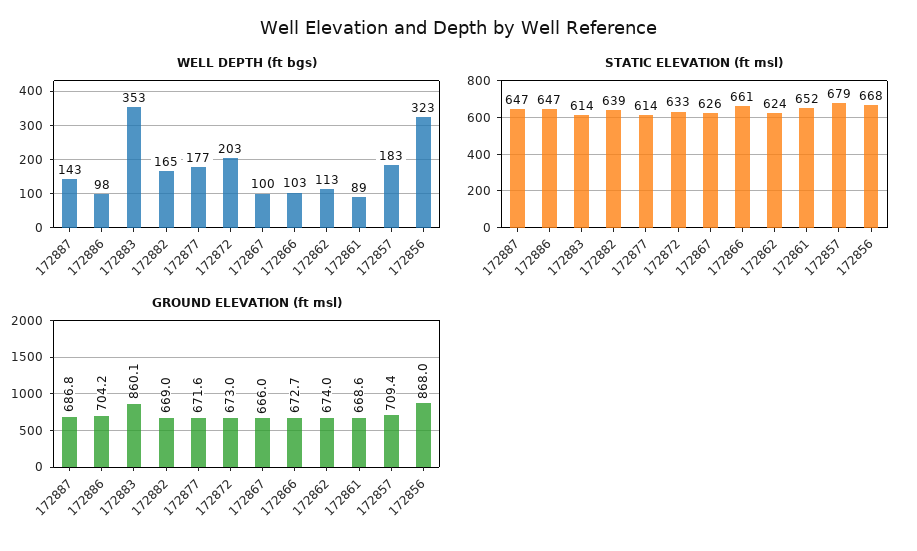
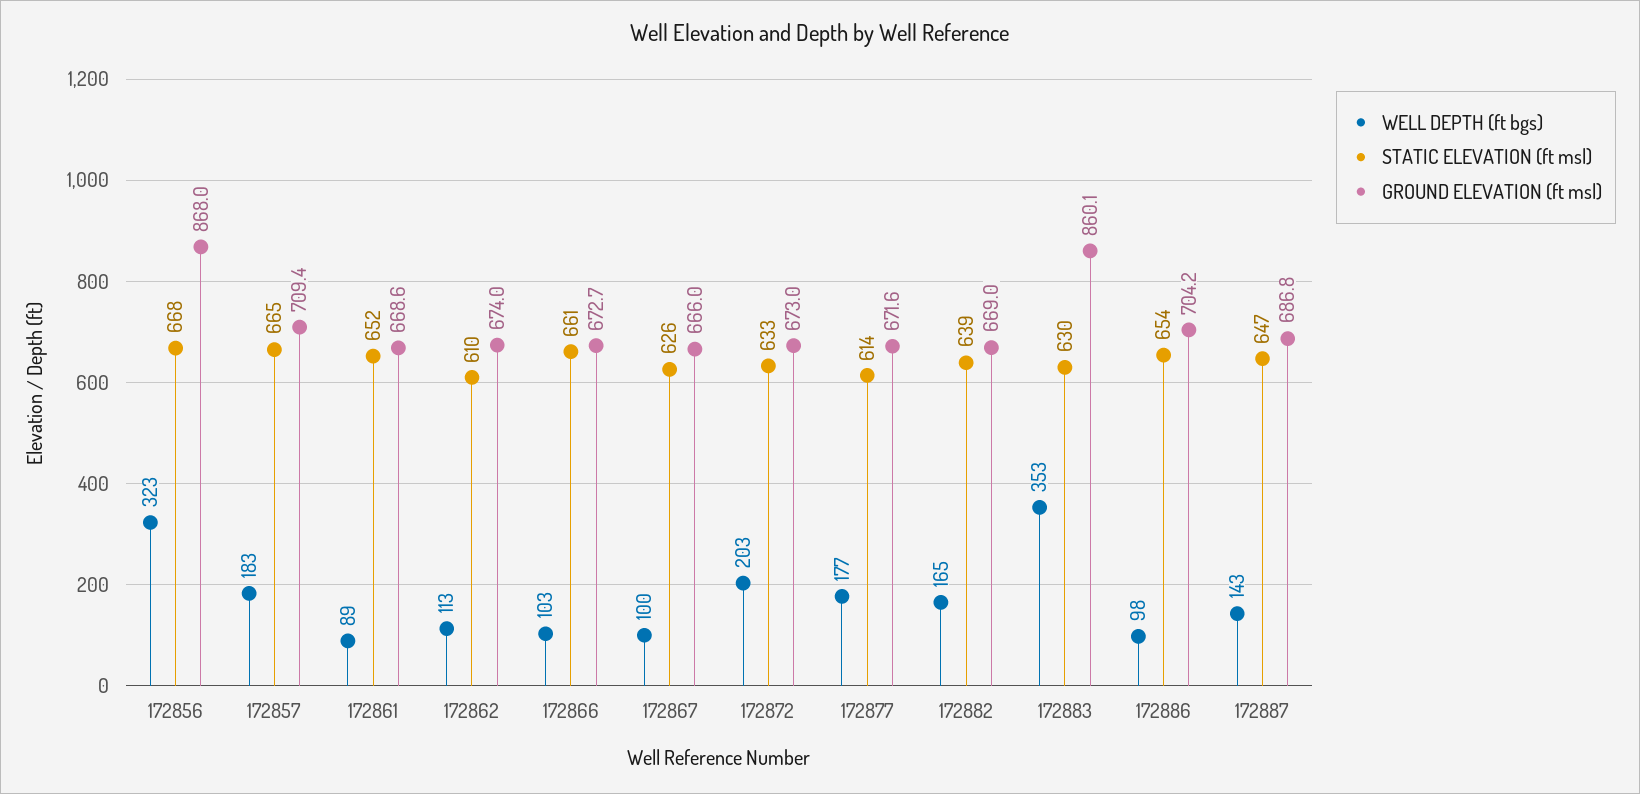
  {
    "WELL DEPTH (ft bgs)": {
      "172887": 143,
      "172886": 98,
      "172883": 353,
      "172882": 165,
      "172877": 177,
      "172872": 203,
      "172867": 100,
      "172866": 103,
      "172862": 113,
      "172861": 89,
      "172857": 183,
      "172856": 323
    },
    "STATIC ELEVATION (ft msl)": {
      "172887": 647,
-     "172886": 647,
+     "172886": 654,
-     "172883": 614,
+     "172883": 630,
      "172882": 639,
      "172877": 614,
      "172872": 633,
      "172867": 626,
      "172866": 661,
-     "172862": 624,
+     "172862": 610,
      "172861": 652,
-     "172857": 679,
+     "172857": 665,
      "172856": 668
    },
    "GROUND ELEVATION (ft msl)": {
      "172887": 686.8,
      "172886": 704.2,
      "172883": 860.1,
      "172882": 669,
      "172877": 671.6,
      "172872": 673,
      "172867": 666,
      "172866": 672.7,
      "172862": 674,
      "172861": 668.6,
      "172857": 709.4,
      "172856": 868
    }
  }

